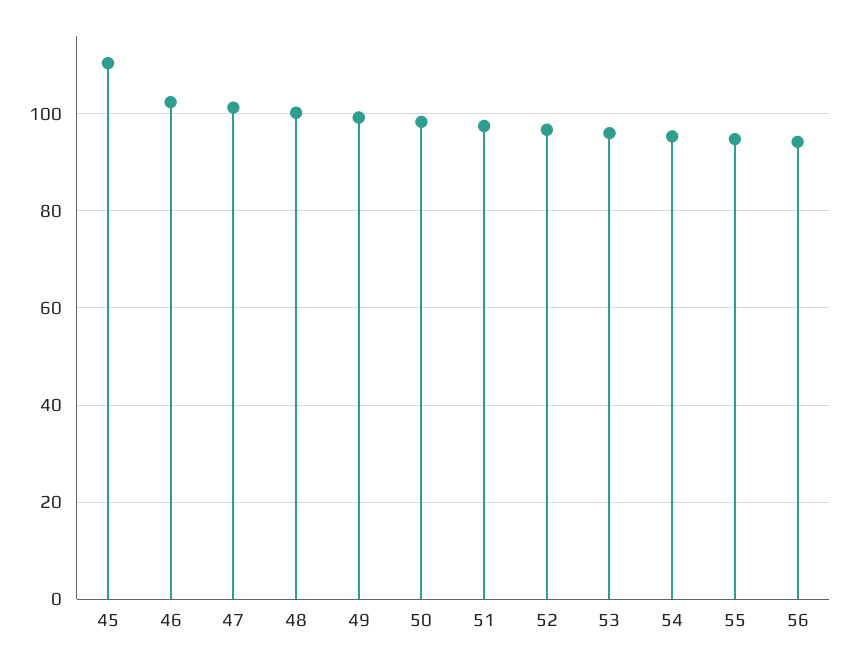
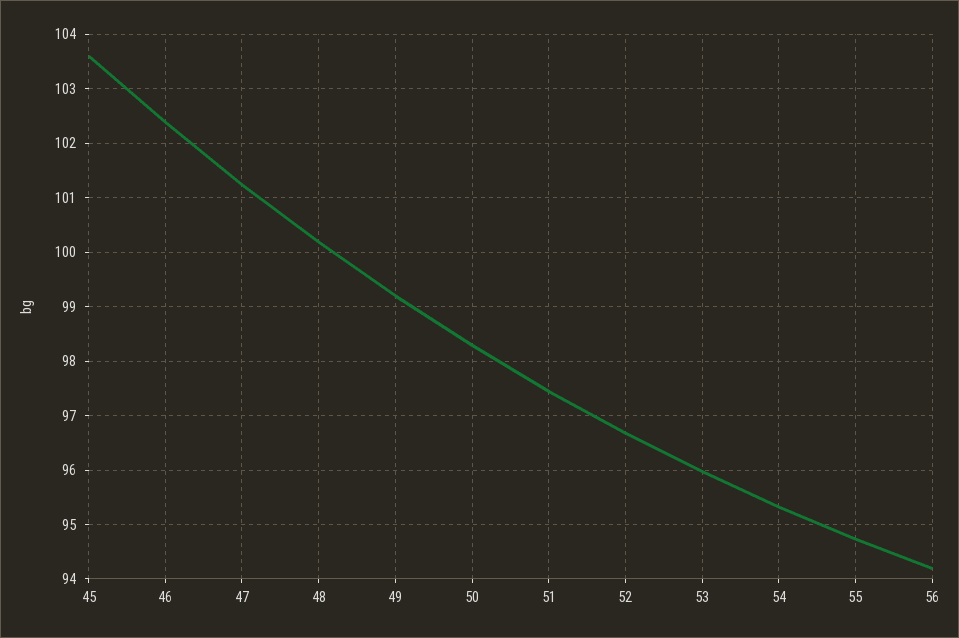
  {
-   "45": 110,
+   "45": 103.6,
    "46": 102.4,
    "47": 101.2,
    "48": 100.2,
    "49": 99.2,
    "50": 98.2,
    "51": 97.4,
    "52": 96.6,
    "53": 96,
    "54": 95.4,
    "55": 94.8,
    "56": 94.2
  }

